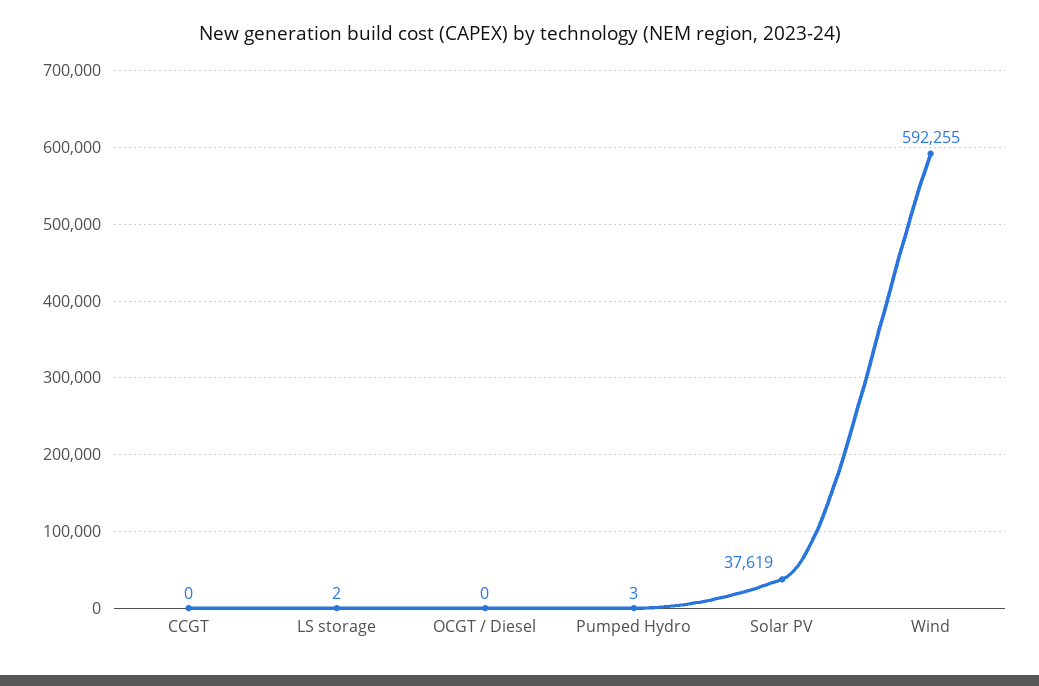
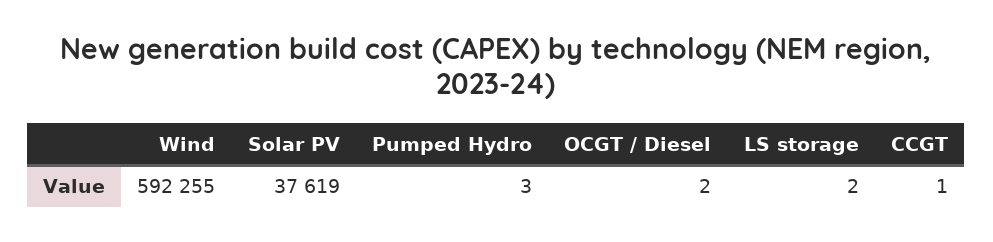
  {
-   "CCGT": 0,
+   "CCGT": 1,
    "LS storage": 2,
-   "OCGT / Diesel": 0,
+   "OCGT / Diesel": 2,
    "Pumped Hydro": 3,
    "Solar PV": 37619,
    "Wind": 592255
  }

